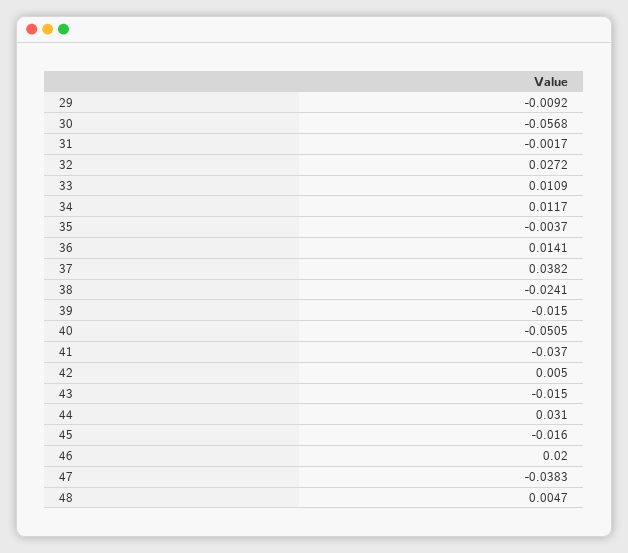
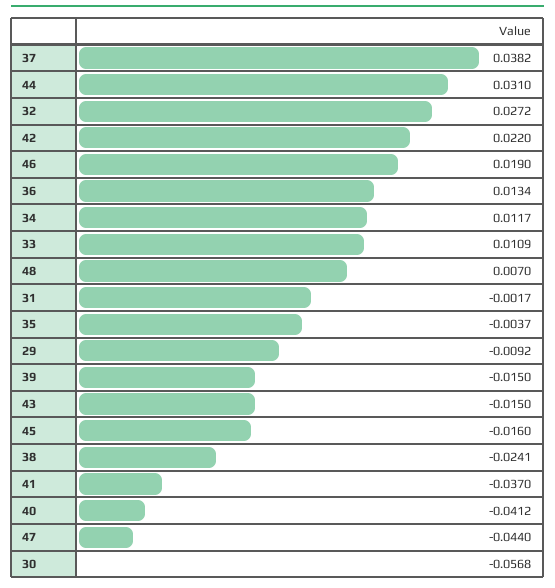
  {
    "29": -0.0092,
    "30": -0.0568,
    "31": -0.0017,
    "32": 0.0272,
    "33": 0.0109,
    "34": 0.0117,
    "35": -0.0037,
-   "36": 0.0141,
+   "36": 0.0134,
    "37": 0.0382,
    "38": -0.0241,
    "39": -0.015,
-   "40": -0.0505,
+   "40": -0.0412,
    "41": -0.037,
-   "42": 0.005,
+   "42": 0.022,
    "43": -0.015,
    "44": 0.031,
    "45": -0.016,
-   "46": 0.02,
+   "46": 0.019,
-   "47": -0.0383,
+   "47": -0.044,
-   "48": 0.0047
+   "48": 0.007
  }

